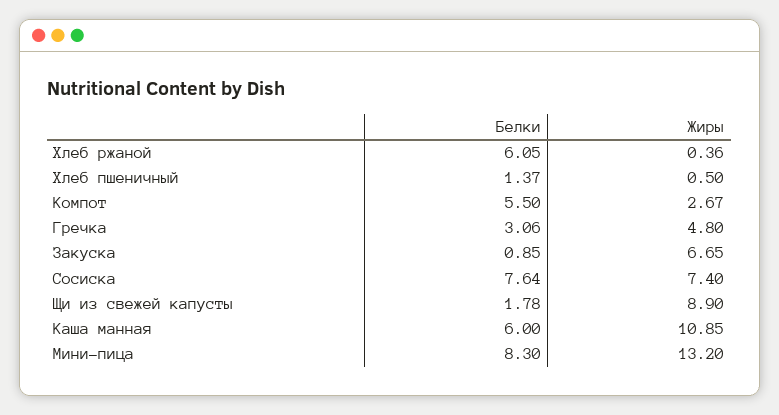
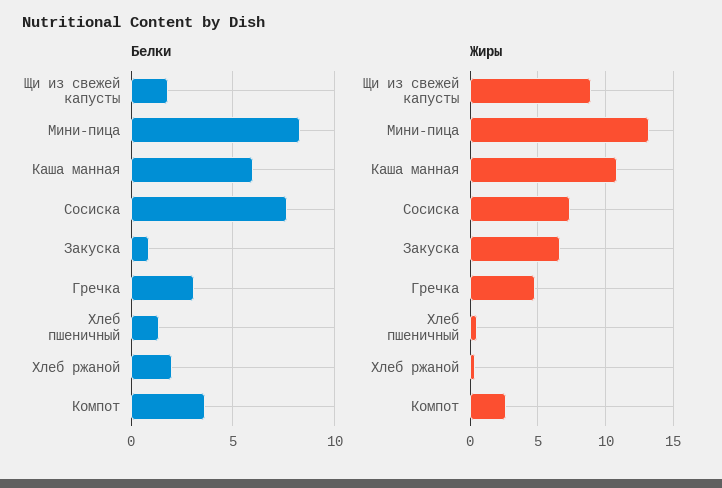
  {
    "Белки": {
-     "Хлеб ржаной": 6.05,
+     "Хлеб ржаной": 2,
      "Хлеб пшеничный": 1.37,
-     "Компот": 5.5,
+     "Компот": 3.5,
      "Гречка": 3.06,
      "Закуска": 0.85,
      "Сосиска": 7.64,
      "Щи из свежей капусты": 1.78,
      "Каша манная": 6,
      "Мини-пица": 8.3
    },
    "Жиры": {
      "Хлеб ржаной": 0.36,
      "Хлеб пшеничный": 0.5,
      "Компот": 2.67,
      "Гречка": 4.8,
      "Закуска": 6.65,
      "Сосиска": 7.4,
      "Щи из свежей капусты": 8.9,
      "Каша манная": 10.85,
      "Мини-пица": 13.2
    }
  }

